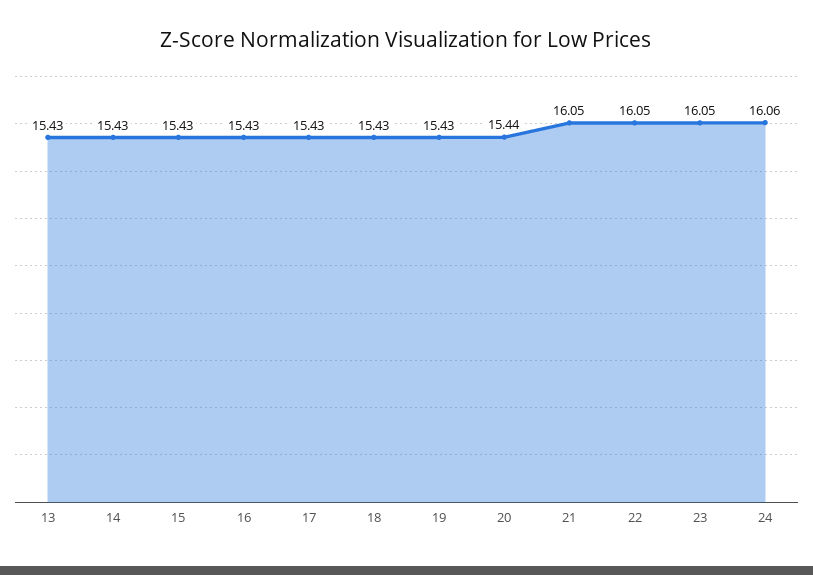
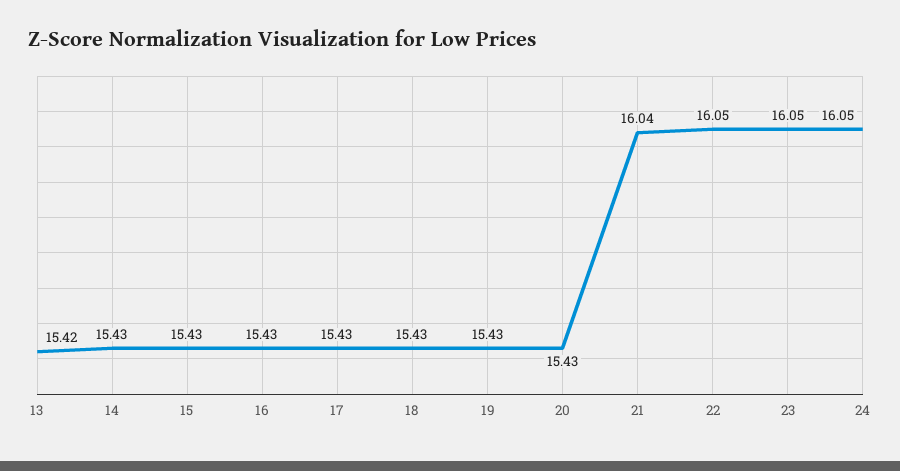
  {
-   "13": 15.43,
+   "13": 15.42,
    "14": 15.43,
    "15": 15.43,
    "16": 15.43,
    "17": 15.43,
    "18": 15.43,
    "19": 15.43,
-   "20": 15.44,
+   "20": 15.43,
-   "21": 16.05,
+   "21": 16.04,
    "22": 16.05,
    "23": 16.05,
-   "24": 16.06
+   "24": 16.05
  }

